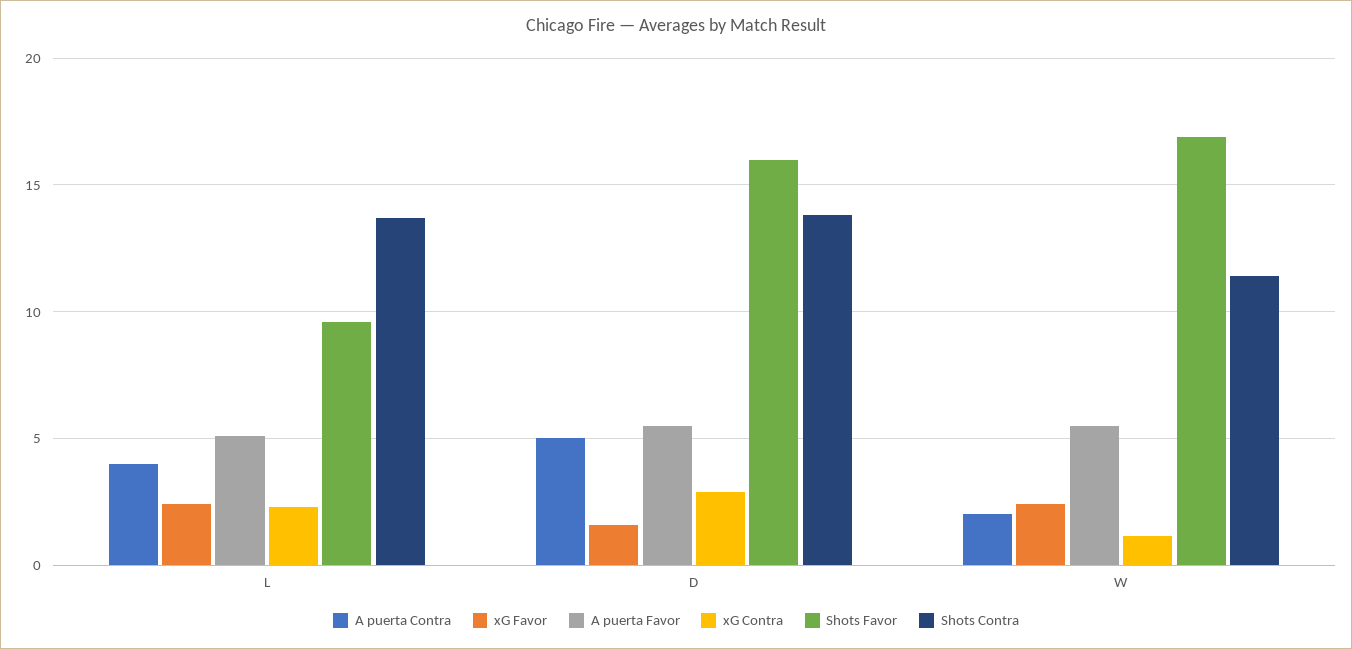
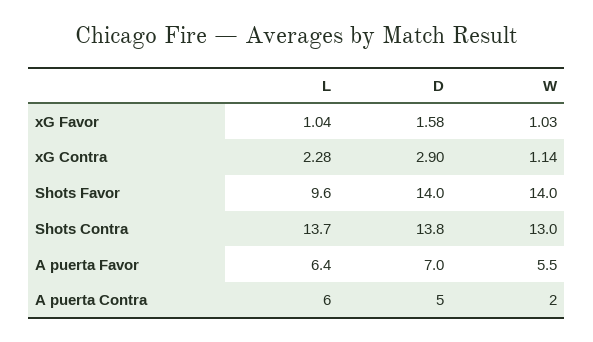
  {
    "A puerta Contra": {
-     "L": 4,
+     "L": 6,
      "D": 5,
      "W": 2
    },
    "xG Favor": {
-     "L": 2.5,
+     "L": 1.04,
      "D": 1.58,
-     "W": 2.5
+     "W": 1.03
    },
    "A puerta Favor": {
-     "L": 5,
+     "L": 6.4,
-     "D": 5.5,
+     "D": 7,
      "W": 5.5
    },
    "xG Contra": {
      "L": 2.28,
      "D": 2.9,
      "W": 1.14
    },
    "Shots Favor": {
      "L": 9.6,
-     "D": 16,
+     "D": 14,
-     "W": 17
+     "W": 14
    },
    "Shots Contra": {
      "L": 13.7,
      "D": 13.8,
-     "W": 11.5
+     "W": 13
    }
  }

